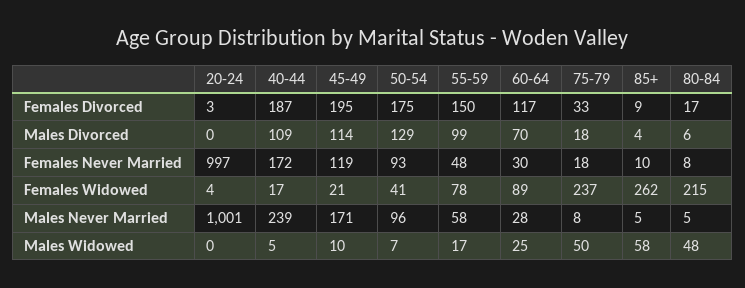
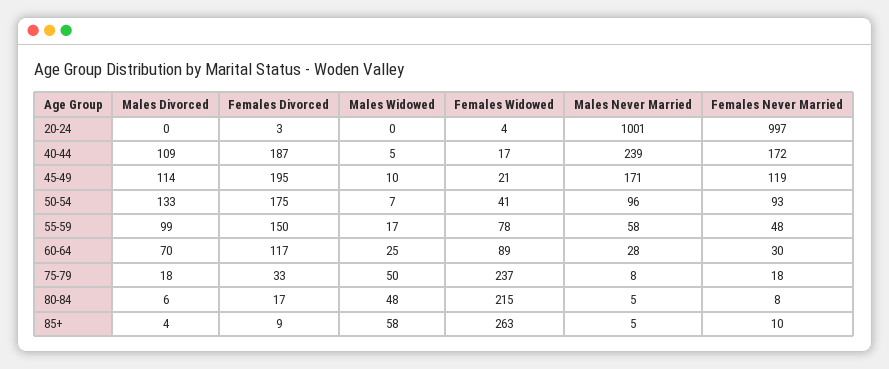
  {
    "20-24": {
      "Females Divorced": 3,
      "Males Divorced": 0,
      "Females Never Married": 997,
      "Females Widowed": 4,
      "Males Never Married": 1001,
      "Males Widowed": 0
    },
    "40-44": {
      "Females Divorced": 187,
      "Males Divorced": 109,
      "Females Never Married": 172,
      "Females Widowed": 17,
      "Males Never Married": 239,
      "Males Widowed": 5
    },
    "45-49": {
      "Females Divorced": 195,
      "Males Divorced": 114,
      "Females Never Married": 119,
      "Females Widowed": 21,
      "Males Never Married": 171,
      "Males Widowed": 10
    },
    "50-54": {
      "Females Divorced": 175,
-     "Males Divorced": 129,
+     "Males Divorced": 133,
      "Females Never Married": 93,
      "Females Widowed": 41,
      "Males Never Married": 96,
      "Males Widowed": 7
    },
    "55-59": {
      "Females Divorced": 150,
      "Males Divorced": 99,
      "Females Never Married": 48,
      "Females Widowed": 78,
      "Males Never Married": 58,
      "Males Widowed": 17
    },
    "60-64": {
      "Females Divorced": 117,
      "Males Divorced": 70,
      "Females Never Married": 30,
      "Females Widowed": 89,
      "Males Never Married": 28,
      "Males Widowed": 25
    },
    "75-79": {
      "Females Divorced": 33,
      "Males Divorced": 18,
      "Females Never Married": 18,
      "Females Widowed": 237,
      "Males Never Married": 8,
      "Males Widowed": 50
    },
    "85+": {
      "Females Divorced": 9,
      "Males Divorced": 4,
      "Females Never Married": 10,
-     "Females Widowed": 262,
+     "Females Widowed": 263,
      "Males Never Married": 5,
      "Males Widowed": 58
    },
    "80-84": {
      "Females Divorced": 17,
      "Males Divorced": 6,
      "Females Never Married": 8,
      "Females Widowed": 215,
      "Males Never Married": 5,
      "Males Widowed": 48
    }
  }

